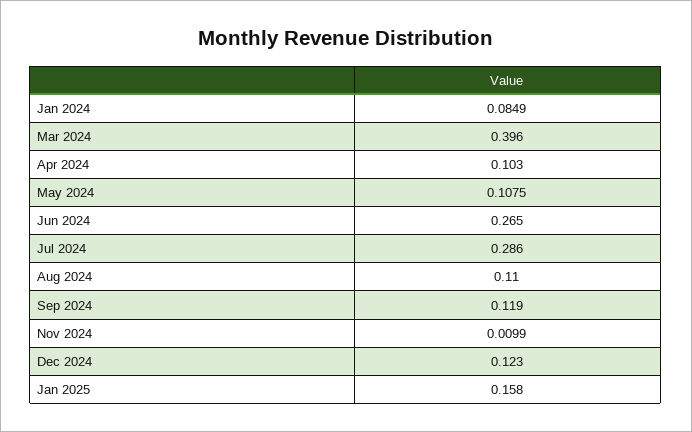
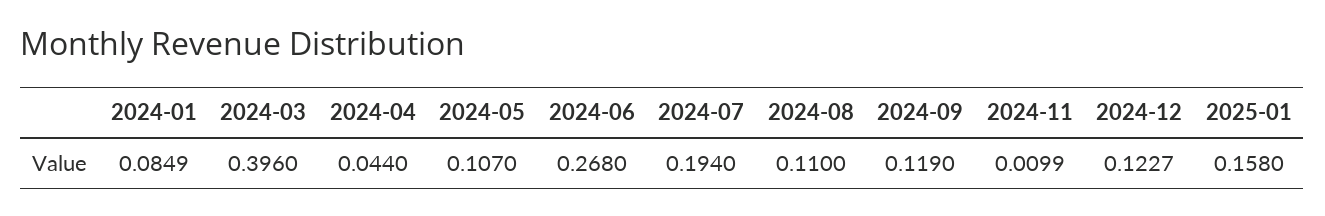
  {
    "Jan 2024": 0.0849,
    "Mar 2024": 0.396,
-   "Apr 2024": 0.103,
+   "Apr 2024": 0.044,
-   "May 2024": 0.1075,
+   "May 2024": 0.107,
-   "Jun 2024": 0.265,
+   "Jun 2024": 0.268,
-   "Jul 2024": 0.286,
+   "Jul 2024": 0.194,
    "Aug 2024": 0.11,
    "Sep 2024": 0.119,
    "Nov 2024": 0.0099,
-   "Dec 2024": 0.123,
+   "Dec 2024": 0.1227,
    "Jan 2025": 0.158
  }

